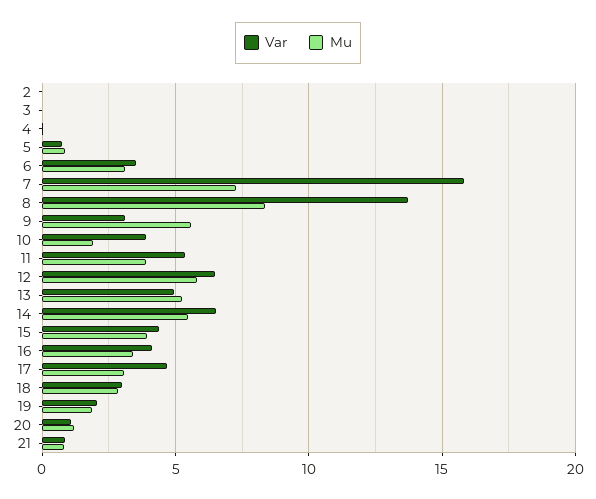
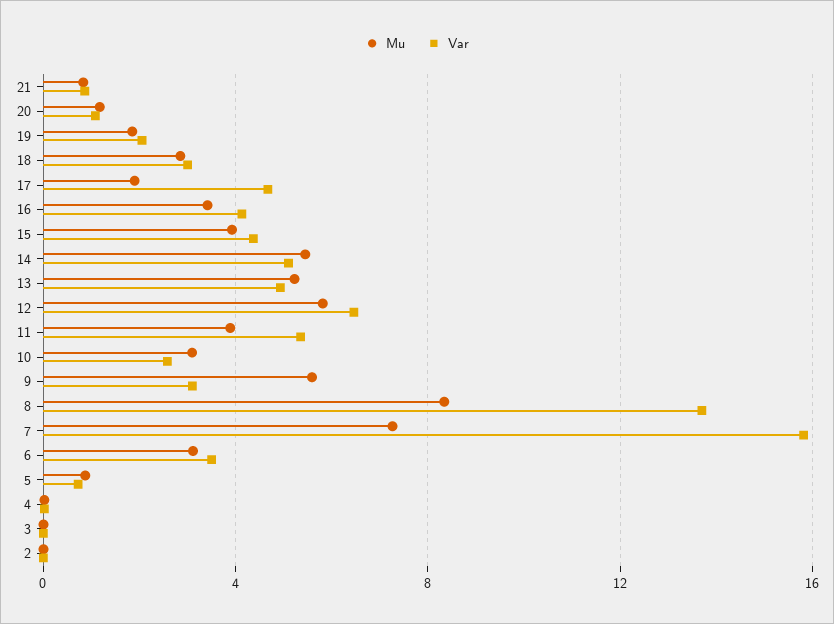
  {
    "Var": {
      "2": 0,
      "3": 0,
      "4": 0,
      "5": 0.5,
      "6": 3.5,
      "7": 16,
      "8": 13.5,
      "9": 3,
-     "10": 4,
+     "10": 2.5,
      "11": 5.5,
      "12": 6.5,
      "13": 5,
-     "14": 6.5,
+     "14": 5,
      "15": 4.5,
      "16": 4,
      "17": 4.5,
      "18": 3,
      "19": 2,
      "20": 1,
      "21": 1
    },
    "Mu": {
      "2": 0,
      "3": 0,
      "4": 0,
      "5": 1,
      "6": 3,
      "7": 7.5,
      "8": 8.5,
      "9": 5.5,
-     "10": 2,
+     "10": 3,
      "11": 4,
      "12": 6,
      "13": 5,
      "14": 5.5,
      "15": 4,
      "16": 3.5,
-     "17": 3,
+     "17": 2,
      "18": 3,
      "19": 2,
      "20": 1,
      "21": 1
    }
  }

